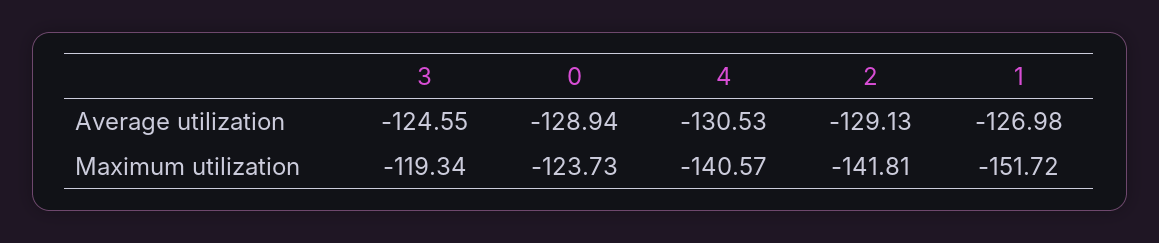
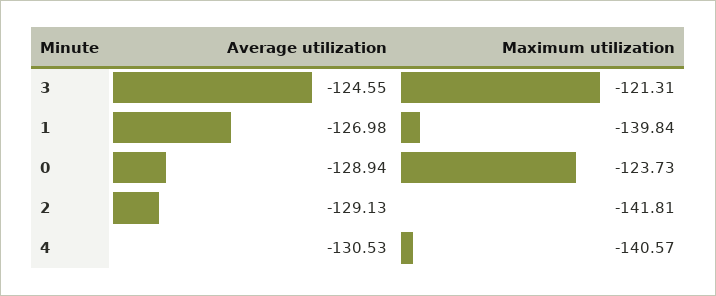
  {
    "3": {
      "Average utilization": -124.55,
-     "Maximum utilization": -119.34
+     "Maximum utilization": -121.31
    },
    "0": {
      "Average utilization": -128.94,
      "Maximum utilization": -123.73
    },
    "4": {
      "Average utilization": -130.53,
      "Maximum utilization": -140.57
    },
    "2": {
      "Average utilization": -129.13,
      "Maximum utilization": -141.81
    },
    "1": {
      "Average utilization": -126.98,
-     "Maximum utilization": -151.72
+     "Maximum utilization": -139.84
    }
  }

